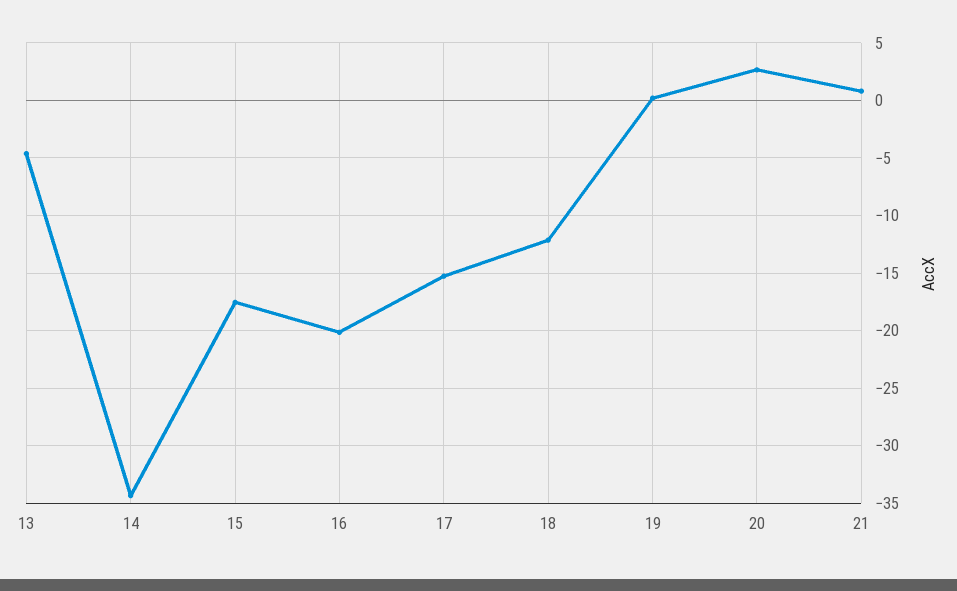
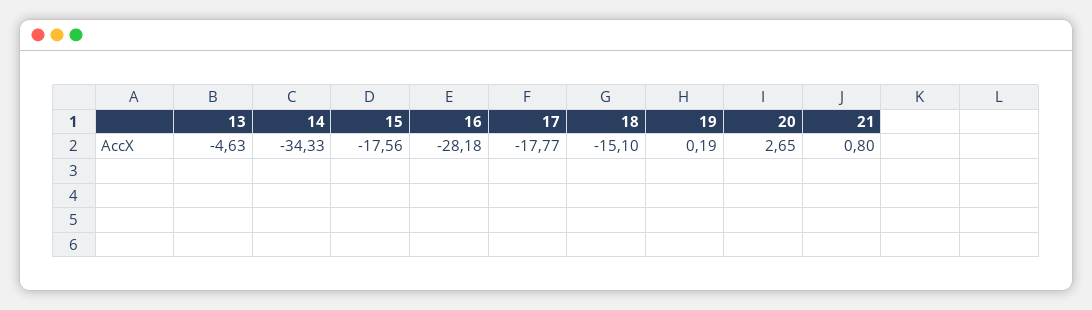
  {
    "13": -4.63,
    "14": -34.33,
    "15": -17.56,
-   "16": -20,
+   "16": -28.18,
-   "17": -15,
+   "17": -17.77,
-   "18": -12,
+   "18": -15.1,
    "19": 0.19,
    "20": 2.65,
    "21": 0.8
  }

